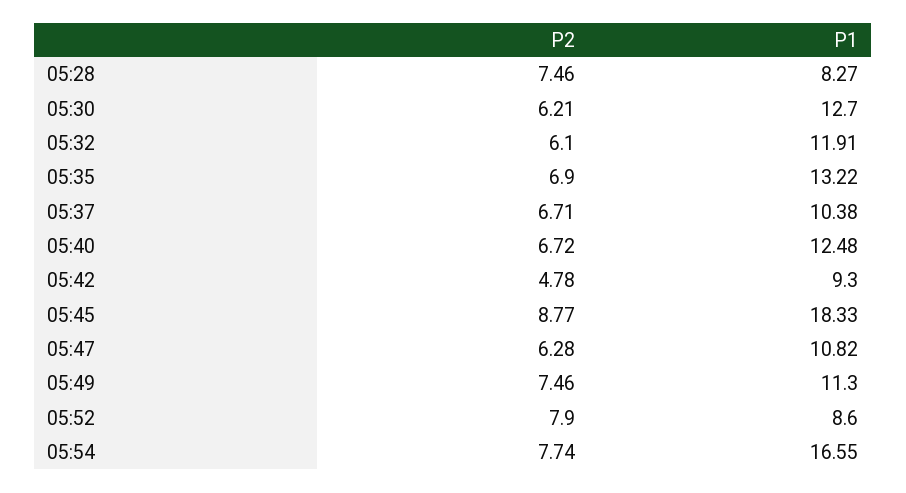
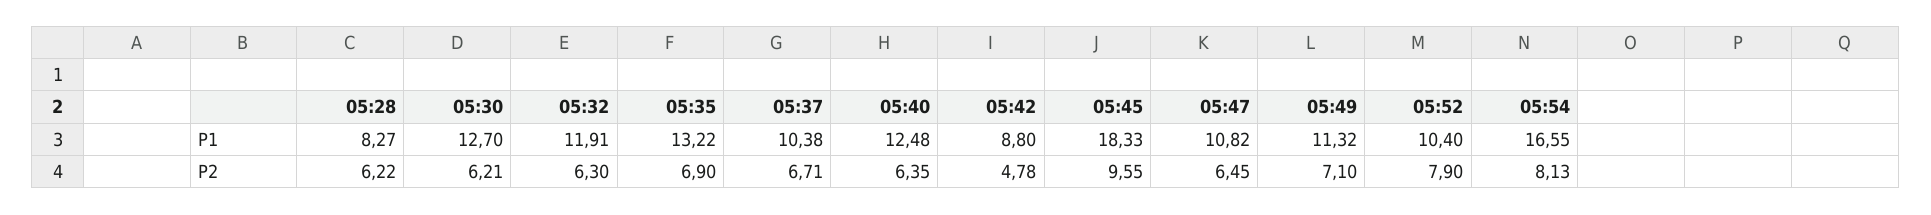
  {
    "P2": {
-     "05:28": 7.46,
+     "05:28": 6.22,
      "05:30": 6.21,
-     "05:32": 6.1,
+     "05:32": 6.3,
      "05:35": 6.9,
      "05:37": 6.71,
-     "05:40": 6.72,
+     "05:40": 6.35,
      "05:42": 4.78,
-     "05:45": 8.77,
+     "05:45": 9.55,
-     "05:47": 6.28,
+     "05:47": 6.45,
-     "05:49": 7.46,
+     "05:49": 7.1,
      "05:52": 7.9,
-     "05:54": 7.74
+     "05:54": 8.13
    },
    "P1": {
      "05:28": 8.27,
      "05:30": 12.7,
      "05:32": 11.91,
      "05:35": 13.22,
      "05:37": 10.38,
      "05:40": 12.48,
-     "05:42": 9.3,
+     "05:42": 8.8,
      "05:45": 18.33,
      "05:47": 10.82,
-     "05:49": 11.3,
+     "05:49": 11.32,
-     "05:52": 8.6,
+     "05:52": 10.4,
      "05:54": 16.55
    }
  }

